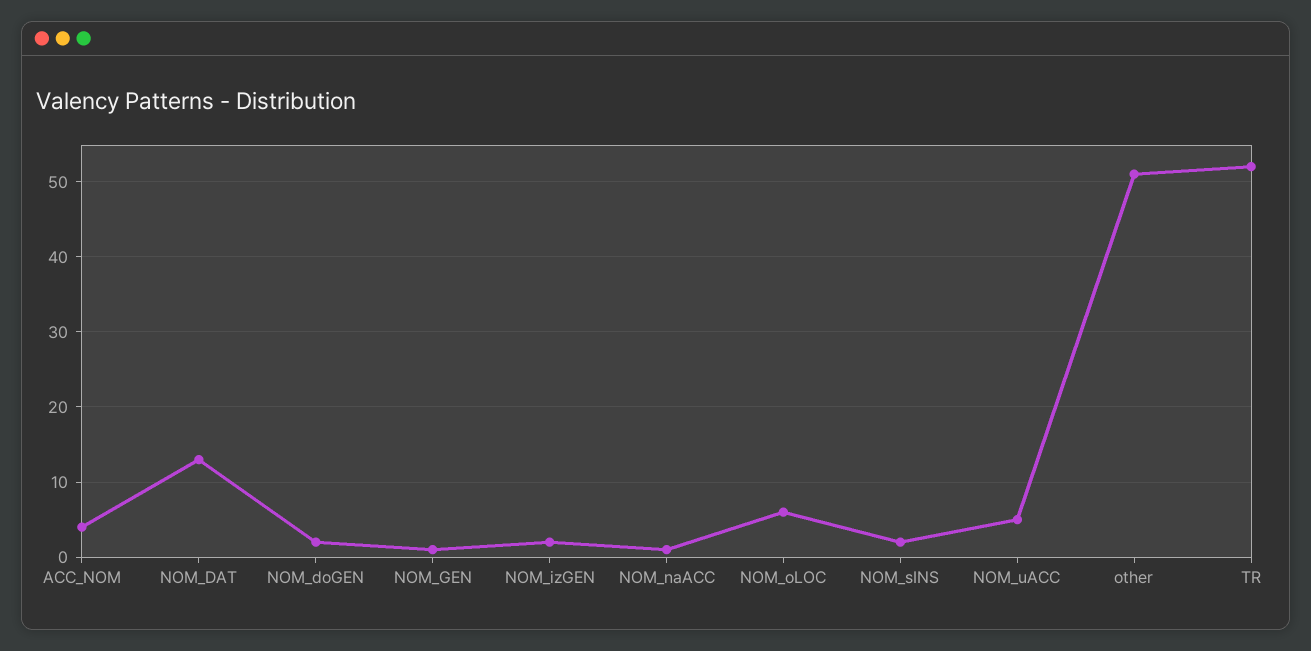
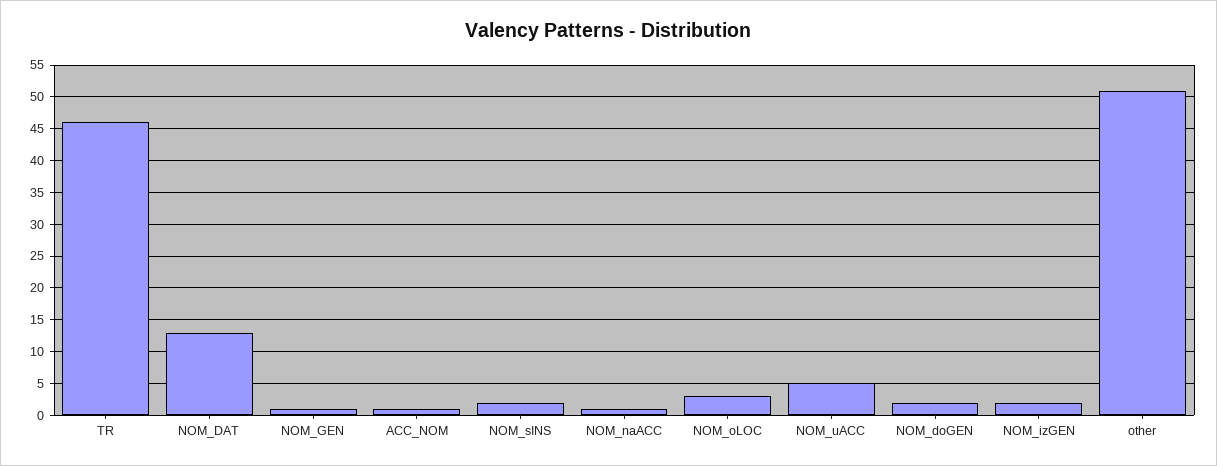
  {
-   "ACC_NOM": 4,
+   "ACC_NOM": 1,
    "NOM_DAT": 13,
    "NOM_doGEN": 2,
    "NOM_GEN": 1,
    "NOM_izGEN": 2,
    "NOM_naACC": 1,
-   "NOM_oLOC": 6,
+   "NOM_oLOC": 3,
    "NOM_sINS": 2,
    "NOM_uACC": 5,
    "other": 51,
-   "TR": 52
+   "TR": 46
  }

